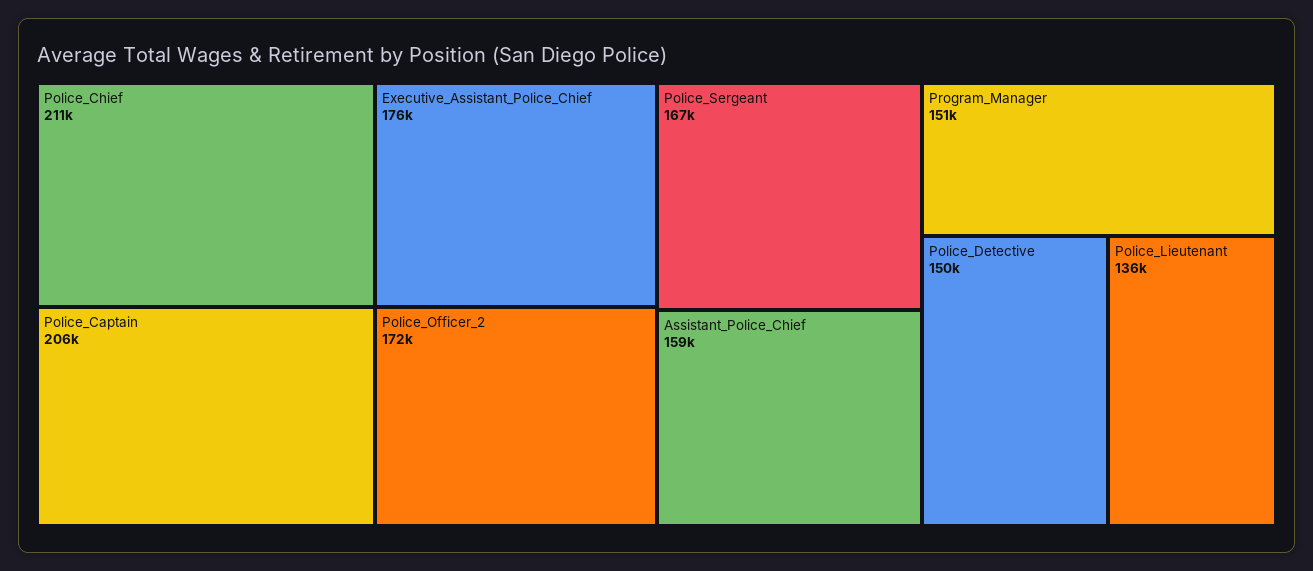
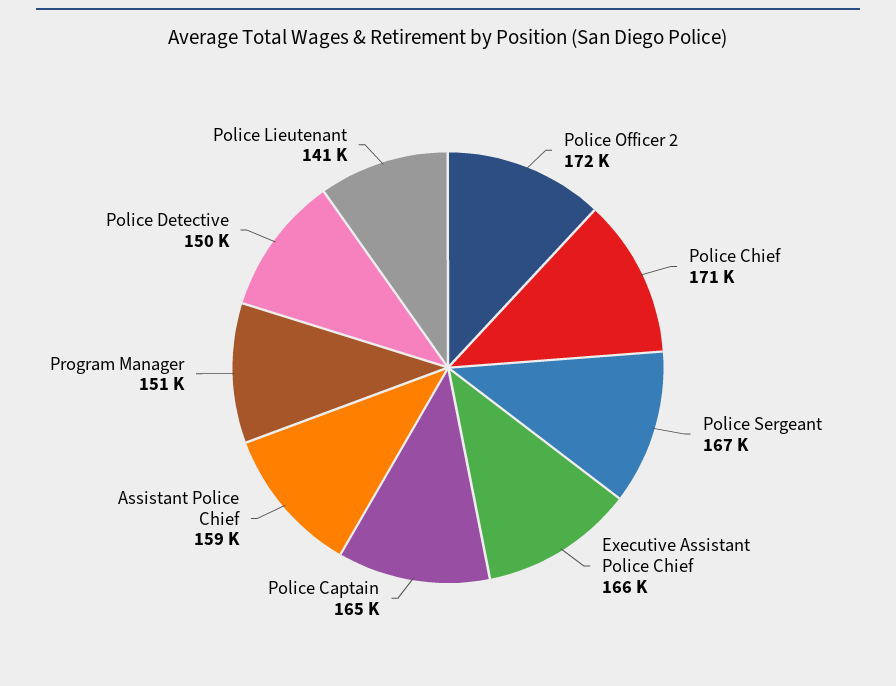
  {
-   "Police_Chief": 211000,
+   "Police_Chief": 171000,
-   "Police_Captain": 206000,
+   "Police_Captain": 165000,
-   "Executive_Assistant_Police_Chief": 176000,
+   "Executive_Assistant_Police_Chief": 166000,
    "Police_Officer_2": 172000,
    "Police_Sergeant": 167000,
    "Assistant_Police_Chief": 159000,
    "Program_Manager": 151000,
    "Police_Detective": 150000,
-   "Police_Lieutenant": 136000
+   "Police_Lieutenant": 141000
  }

